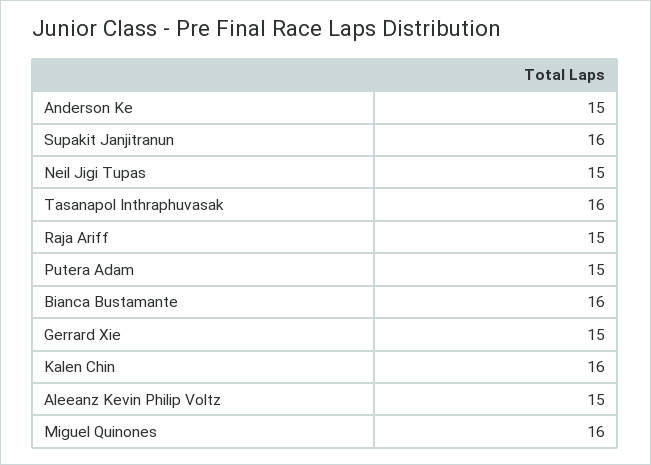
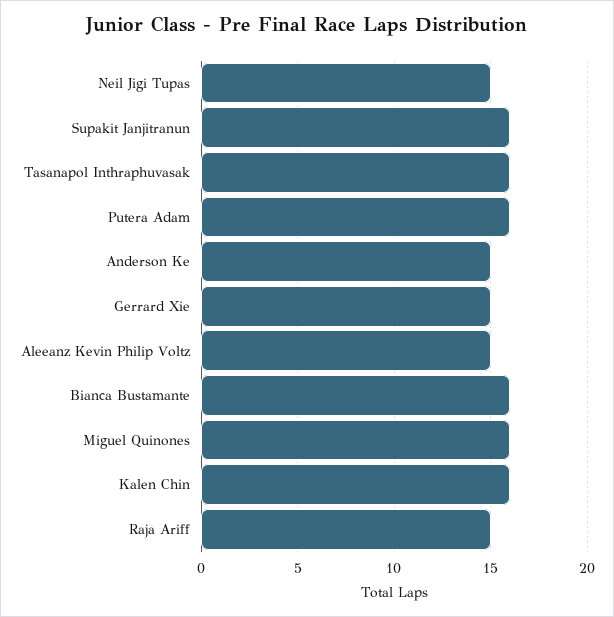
  {
    "Anderson Ke": 15,
    "Supakit Janjitranun": 16,
    "Neil Jigi Tupas": 15,
    "Tasanapol Inthraphuvasak": 16,
    "Raja Ariff": 15,
-   "Putera Adam": 15,
+   "Putera Adam": 16,
    "Bianca Bustamante": 16,
    "Gerrard Xie": 15,
    "Kalen Chin": 16,
    "Aleeanz Kevin Philip Voltz": 15,
    "Miguel Quinones": 16
  }

